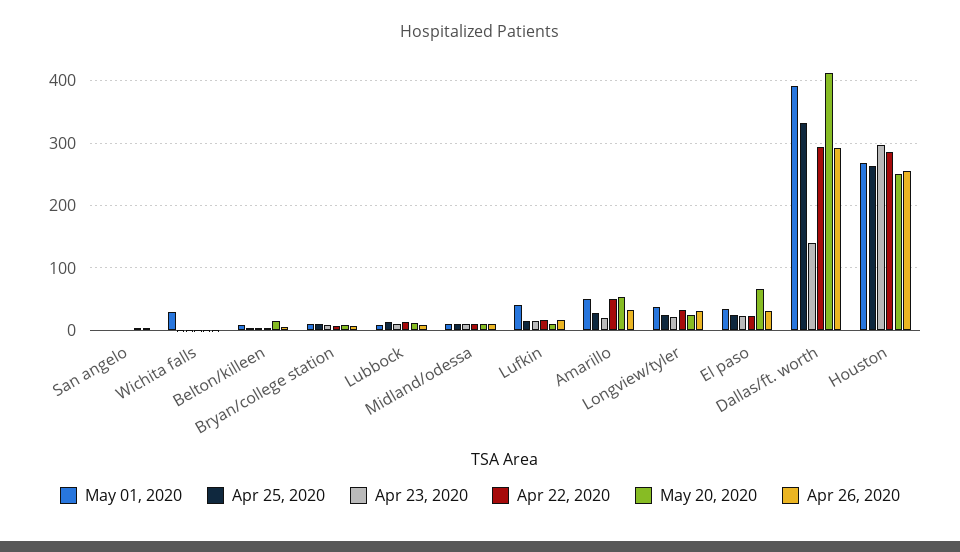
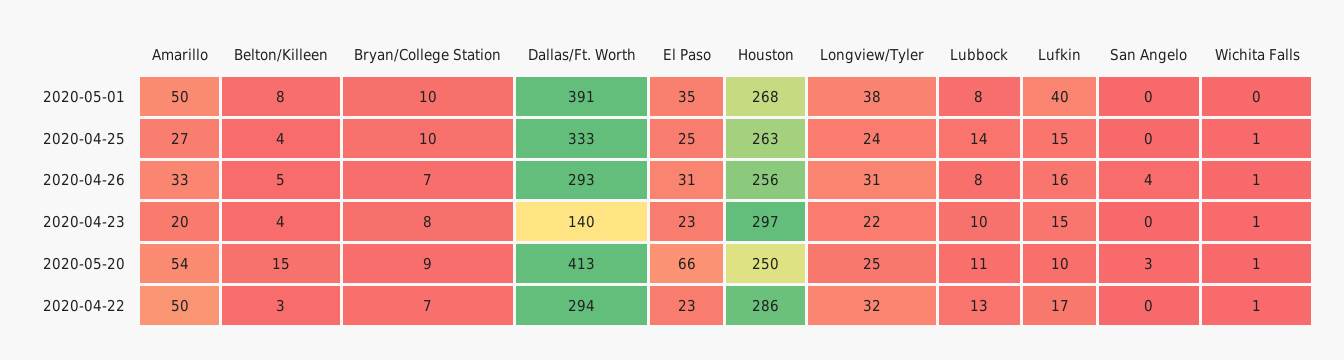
  {
    "May 01, 2020": {
      "San angelo": 0,
-     "Wichita falls": 30,
+     "Wichita falls": 0,
      "Belton/killeen": 8,
      "Bryan/college station": 10,
      "Lubbock": 8,
-     "Midland/odessa": 10,
      "Lufkin": 40,
      "Amarillo": 50,
      "Longview/tyler": 38,
      "El paso": 35,
      "Dallas/ft. worth": 391,
      "Houston": 268
    },
    "Apr 25, 2020": {
      "San angelo": 0,
      "Wichita falls": 1,
      "Belton/killeen": 4,
      "Bryan/college station": 10,
      "Lubbock": 14,
-     "Midland/odessa": 10,
      "Lufkin": 15,
      "Amarillo": 27,
      "Longview/tyler": 24,
      "El paso": 25,
      "Dallas/ft. worth": 333,
      "Houston": 263
    },
    "Apr 23, 2020": {
      "San angelo": 0,
      "Wichita falls": 1,
      "Belton/killeen": 4,
      "Bryan/college station": 8,
      "Lubbock": 10,
-     "Midland/odessa": 10,
      "Lufkin": 15,
      "Amarillo": 20,
      "Longview/tyler": 22,
      "El paso": 23,
      "Dallas/ft. worth": 140,
      "Houston": 297
    },
    "Apr 22, 2020": {
      "San angelo": 0,
      "Wichita falls": 1,
      "Belton/killeen": 3,
      "Bryan/college station": 7,
      "Lubbock": 13,
-     "Midland/odessa": 10,
      "Lufkin": 17,
      "Amarillo": 50,
      "Longview/tyler": 32,
      "El paso": 23,
      "Dallas/ft. worth": 294,
      "Houston": 286
    },
    "May 20, 2020": {
      "San angelo": 3,
      "Wichita falls": 1,
      "Belton/killeen": 15,
      "Bryan/college station": 9,
      "Lubbock": 11,
-     "Midland/odessa": 10,
      "Lufkin": 10,
      "Amarillo": 54,
      "Longview/tyler": 25,
      "El paso": 66,
      "Dallas/ft. worth": 413,
      "Houston": 250
    },
    "Apr 26, 2020": {
      "San angelo": 4,
      "Wichita falls": 1,
      "Belton/killeen": 5,
      "Bryan/college station": 7,
      "Lubbock": 8,
-     "Midland/odessa": 10,
      "Lufkin": 16,
      "Amarillo": 33,
      "Longview/tyler": 31,
      "El paso": 31,
      "Dallas/ft. worth": 293,
      "Houston": 256
    }
  }

